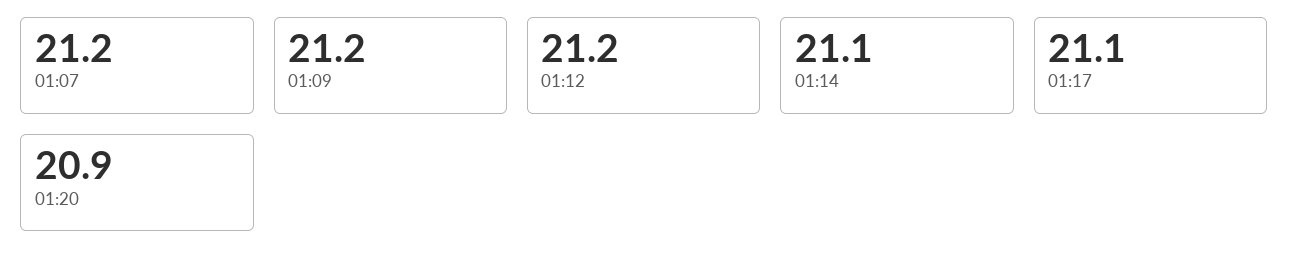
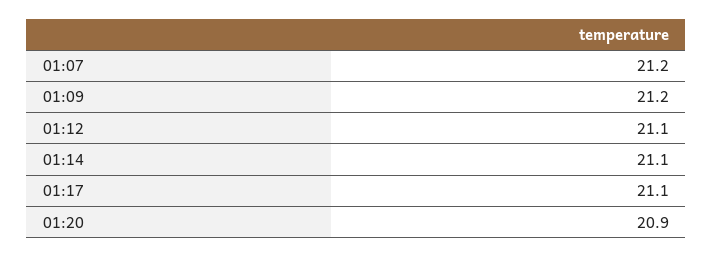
  {
    "01:07": 21.2,
    "01:09": 21.2,
-   "01:12": 21.2,
+   "01:12": 21.1,
    "01:14": 21.1,
    "01:17": 21.1,
    "01:20": 20.9
  }

